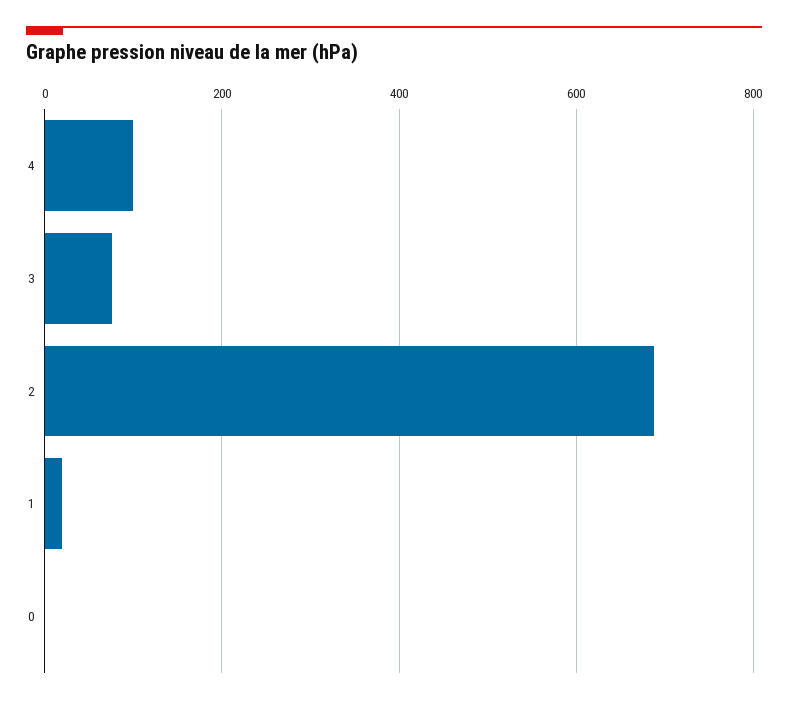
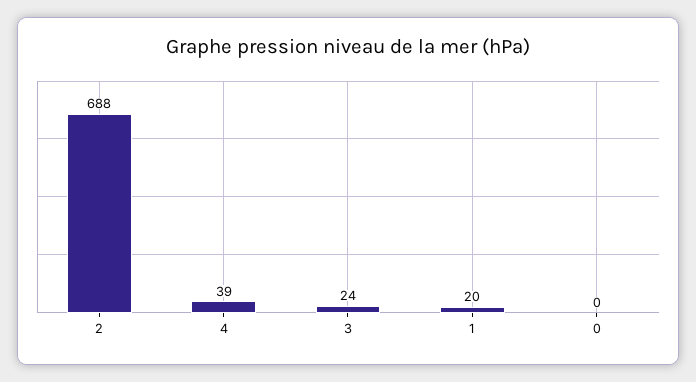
  {
-   "4": 100,
+   "4": 39,
-   "3": 80,
+   "3": 24,
    "2": 688,
    "1": 20,
    "0": 0
  }

